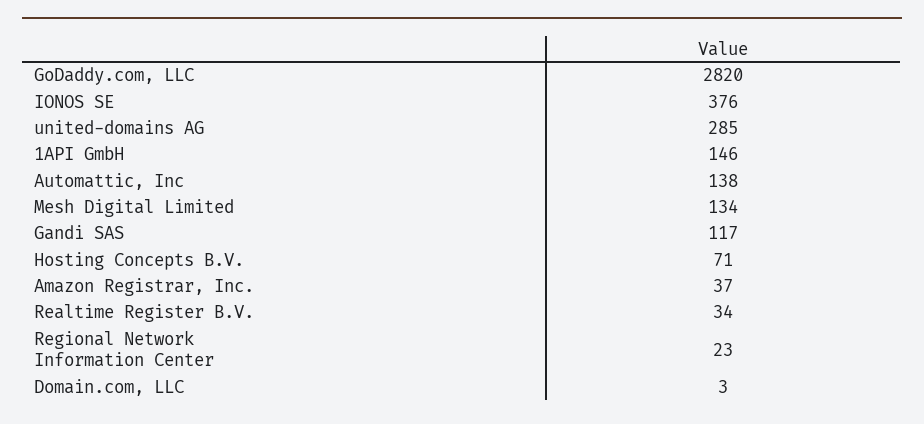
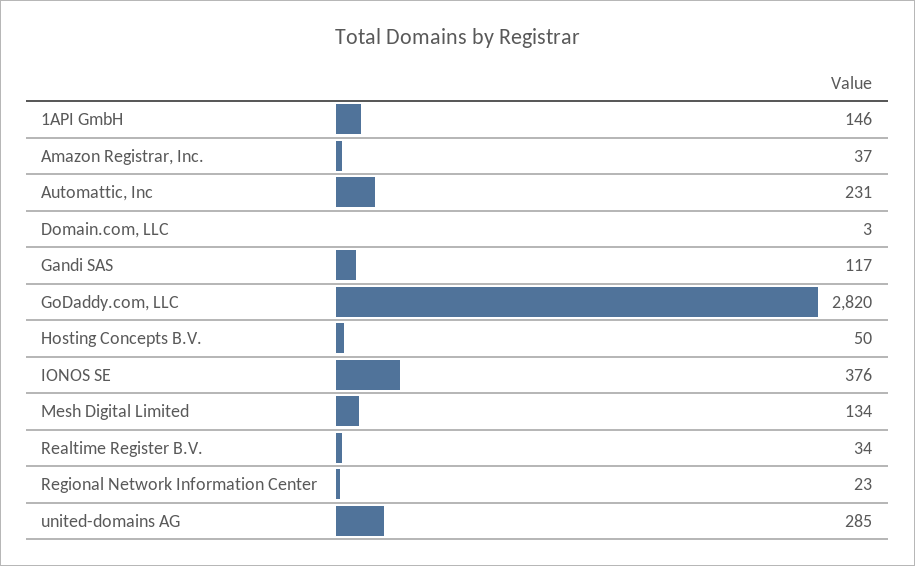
  {
    "GoDaddy.com, LLC": 2820,
    "IONOS SE": 376,
    "united-domains AG": 285,
    "1API GmbH": 146,
-   "Automattic, Inc": 138,
+   "Automattic, Inc": 231,
    "Mesh Digital Limited": 134,
    "Gandi SAS": 117,
-   "Hosting Concepts B.V.": 71,
+   "Hosting Concepts B.V.": 50,
    "Amazon Registrar, Inc.": 37,
    "Realtime Register B.V.": 34,
    "Regional Network Information Center": 23,
    "Domain.com, LLC": 3
  }

